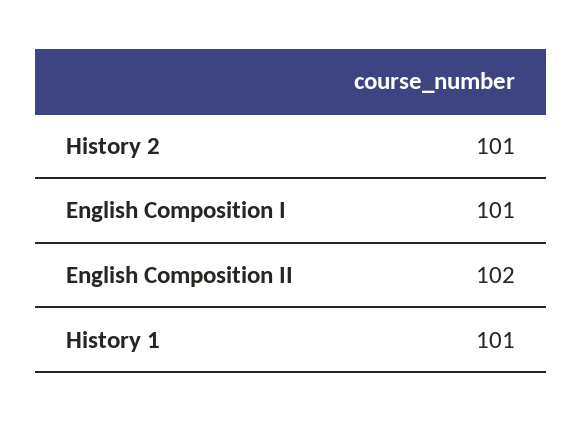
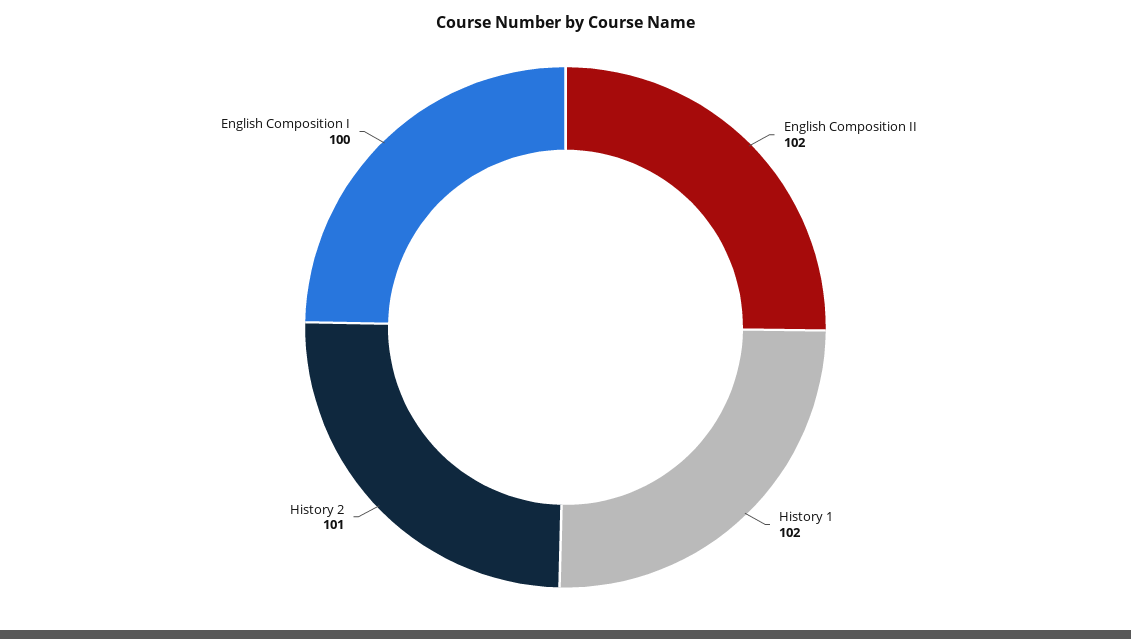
  {
    "History 2": 101,
-   "English Composition I": 101,
+   "English Composition I": 100,
    "English Composition II": 102,
-   "History 1": 101
+   "History 1": 102
  }

